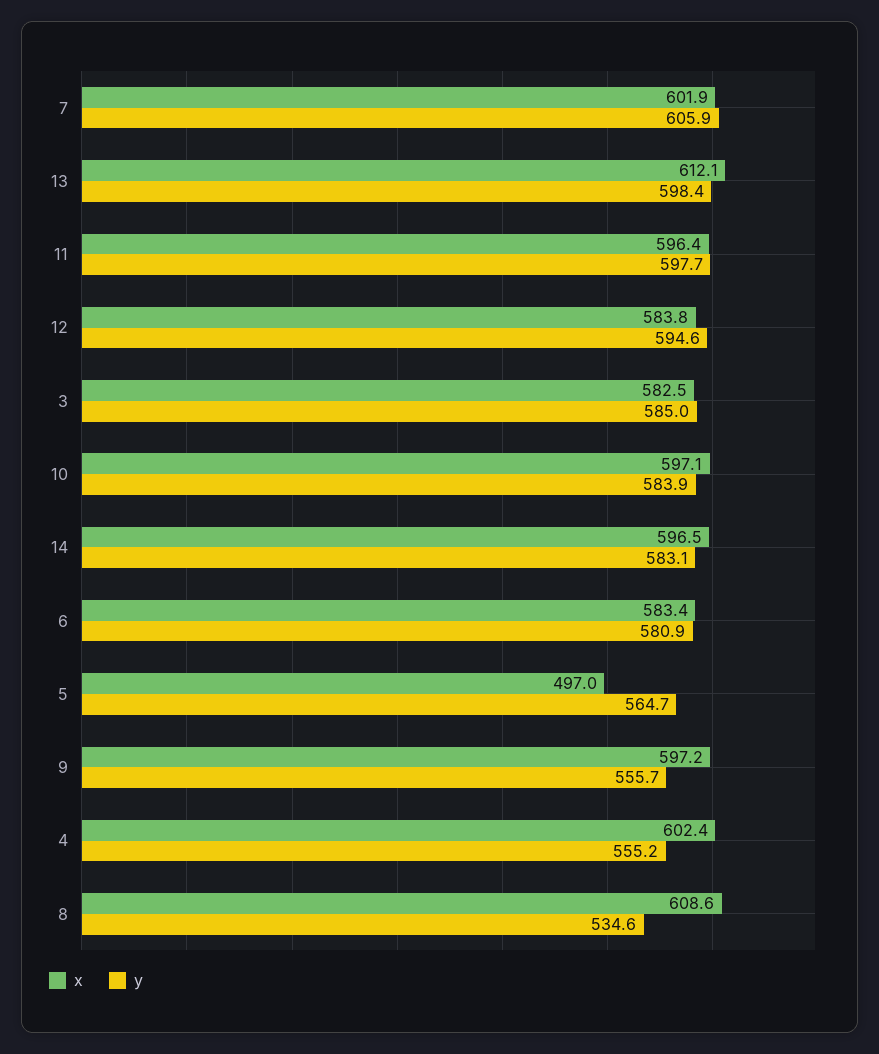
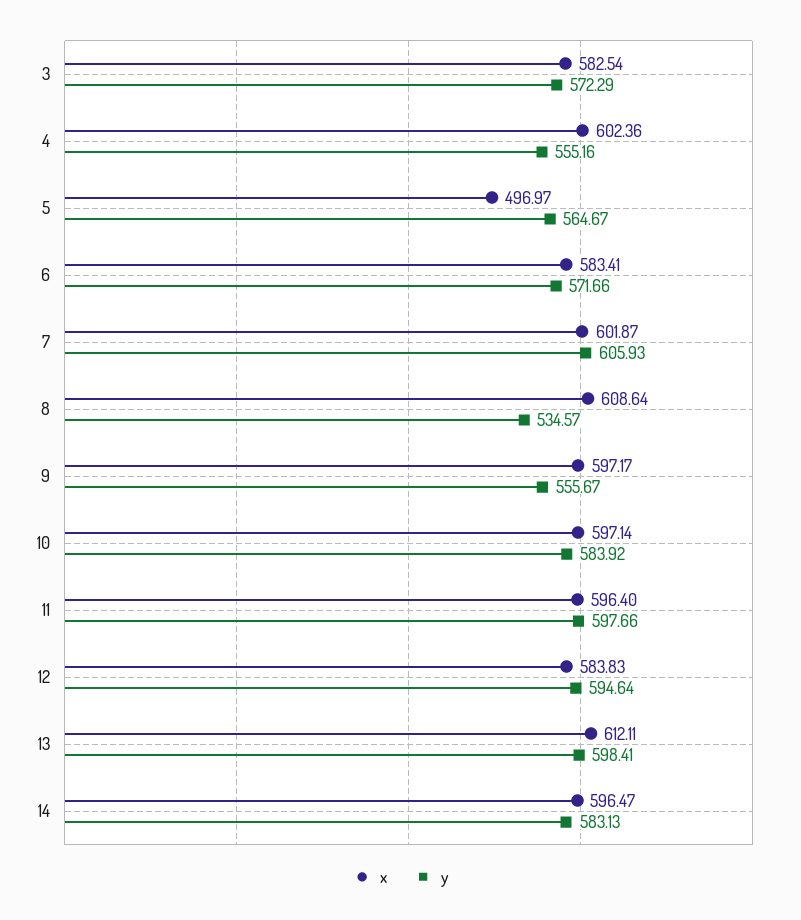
  {
    "x": {
      "7": 601.87,
      "13": 612.11,
      "11": 596.4,
      "12": 583.83,
      "3": 582.54,
      "10": 597.14,
      "14": 596.47,
      "6": 583.41,
      "5": 496.97,
      "9": 597.17,
      "4": 602.36,
      "8": 608.64
    },
    "y": {
      "7": 605.93,
      "13": 598.41,
      "11": 597.66,
      "12": 594.64,
-     "3": 585,
+     "3": 572.29,
      "10": 583.92,
      "14": 583.13,
-     "6": 580.9,
+     "6": 571.66,
      "5": 564.67,
      "9": 555.67,
      "4": 555.16,
      "8": 534.57
    }
  }

